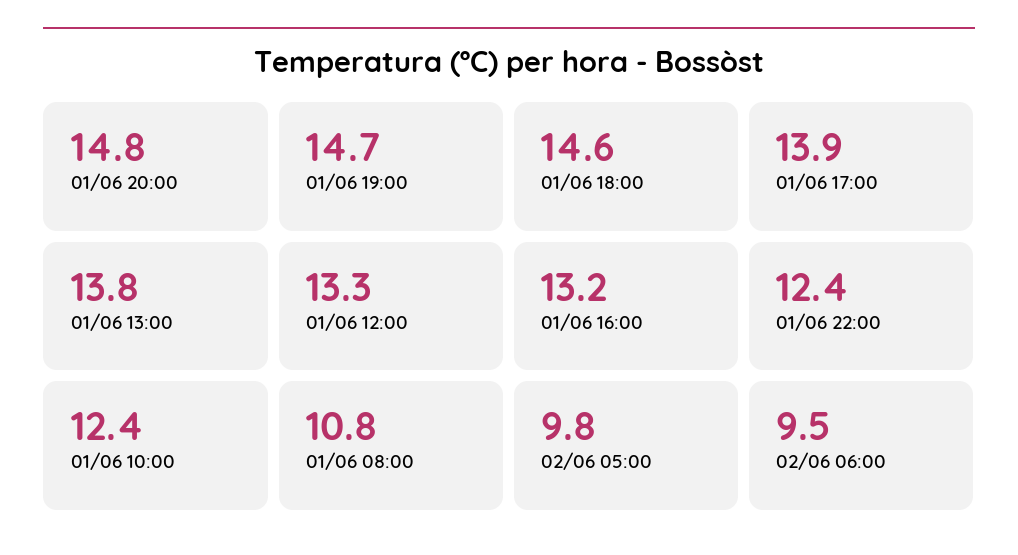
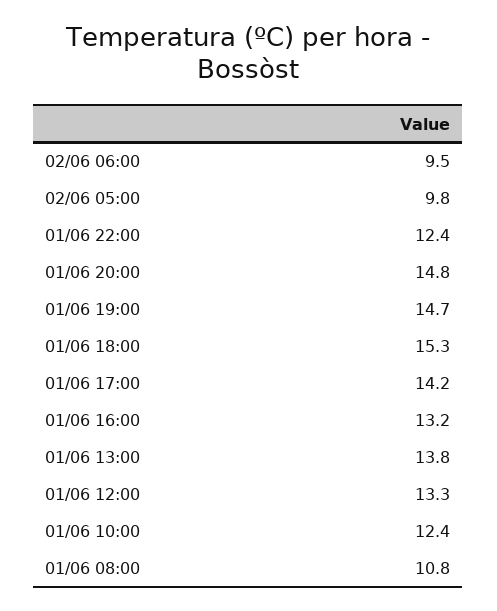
  {
    "01/06 20:00": 14.8,
    "01/06 19:00": 14.7,
-   "01/06 18:00": 14.6,
+   "01/06 18:00": 15.3,
-   "01/06 17:00": 13.9,
+   "01/06 17:00": 14.2,
    "01/06 13:00": 13.8,
    "01/06 12:00": 13.3,
    "01/06 16:00": 13.2,
    "01/06 22:00": 12.4,
    "01/06 10:00": 12.4,
    "01/06 08:00": 10.8,
    "02/06 05:00": 9.8,
    "02/06 06:00": 9.5
  }

